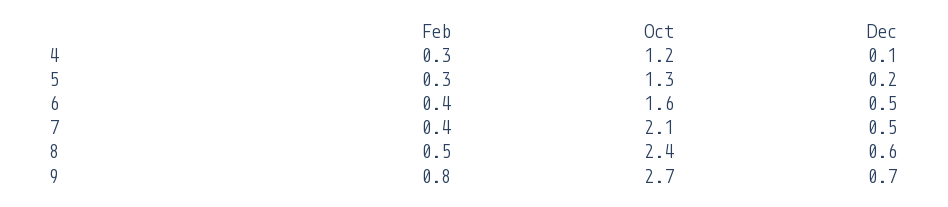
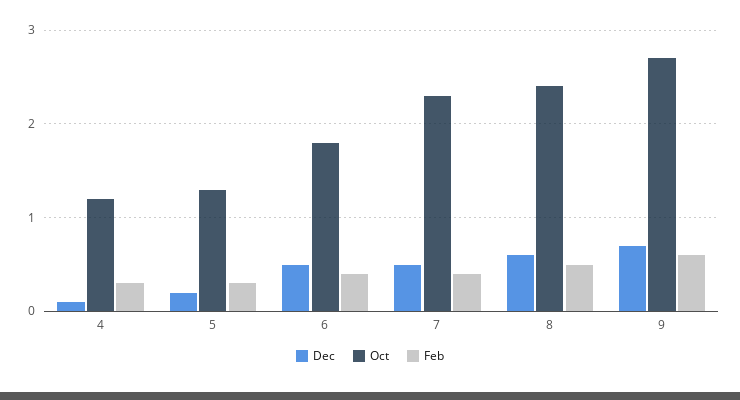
  {
    "Feb": {
      "4": 0.3,
      "5": 0.3,
      "6": 0.4,
      "7": 0.4,
      "8": 0.5,
-     "9": 0.8
+     "9": 0.6
    },
    "Oct": {
      "4": 1.2,
      "5": 1.3,
-     "6": 1.6,
+     "6": 1.8,
-     "7": 2.1,
+     "7": 2.3,
      "8": 2.4,
      "9": 2.7
    },
    "Dec": {
      "4": 0.1,
      "5": 0.2,
      "6": 0.5,
      "7": 0.5,
      "8": 0.6,
      "9": 0.7
    }
  }

